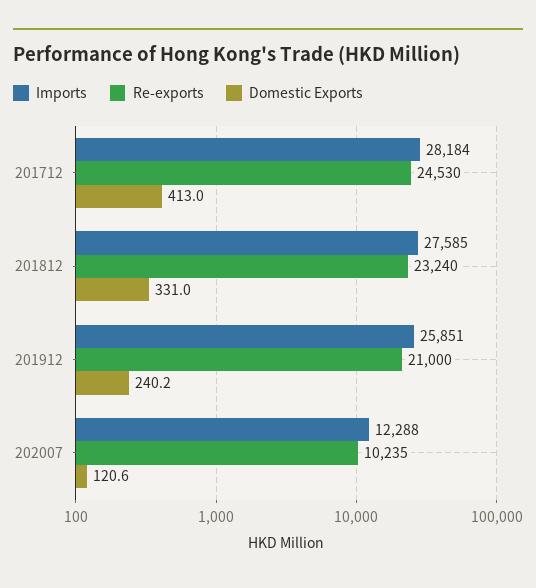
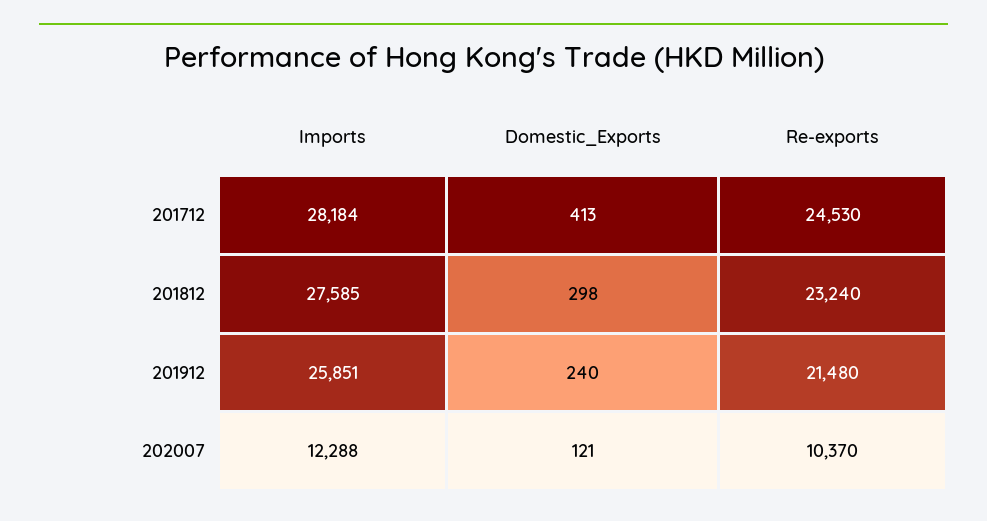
  {
    "Imports": {
      "201712": 28184,
      "201812": 27585,
      "201912": 25851,
      "202007": 12288
    },
    "Re-exports": {
      "201712": 24530,
      "201812": 23240,
-     "201912": 21000,
+     "201912": 21480,
-     "202007": 10235
+     "202007": 10370
    },
    "Domestic Exports": {
      "201712": 413,
-     "201812": 331,
+     "201812": 298,
      "201912": 240.2,
      "202007": 120.6
    }
  }

